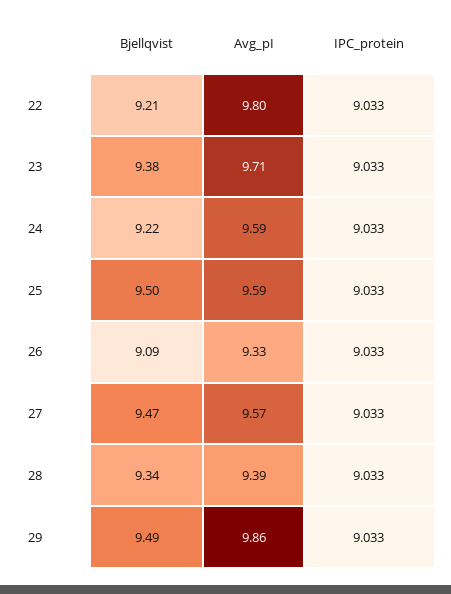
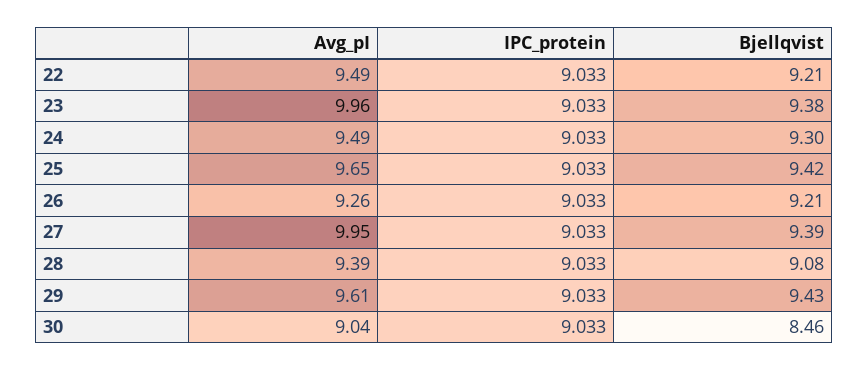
  {
    "Bjellqvist": {
      "22": 9.21,
      "23": 9.38,
-     "24": 9.22,
+     "24": 9.3,
-     "25": 9.5,
+     "25": 9.42,
-     "26": 9.09,
+     "26": 9.21,
-     "27": 9.47,
+     "27": 9.39,
-     "28": 9.34,
+     "28": 9.08,
-     "29": 9.49
+     "29": 9.43,
+     "30": 8.46
    },
    "Avg_pI": {
-     "22": 9.8,
+     "22": 9.49,
-     "23": 9.71,
+     "23": 9.96,
-     "24": 9.59,
+     "24": 9.49,
-     "25": 9.59,
+     "25": 9.65,
-     "26": 9.33,
+     "26": 9.26,
-     "27": 9.57,
+     "27": 9.95,
      "28": 9.39,
-     "29": 9.86
+     "29": 9.61,
+     "30": 9.04
    },
    "IPC_protein": {
      "22": 9.033,
      "23": 9.033,
      "24": 9.033,
      "25": 9.033,
      "26": 9.033,
      "27": 9.033,
      "28": 9.033,
-     "29": 9.033
+     "29": 9.033,
+     "30": 9.033
    }
  }

